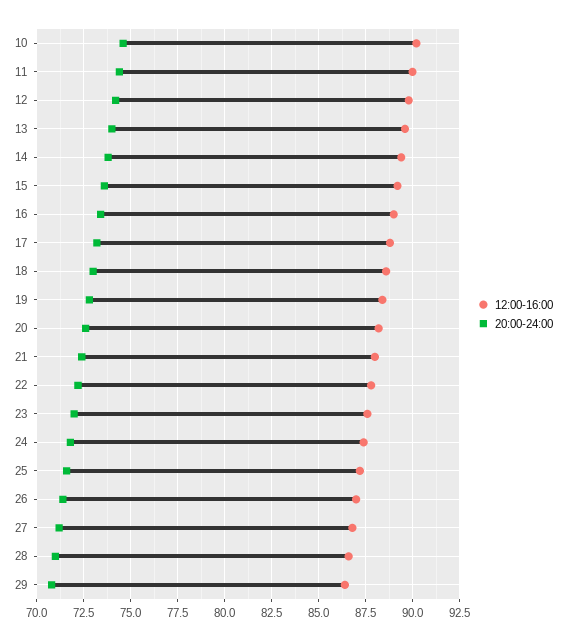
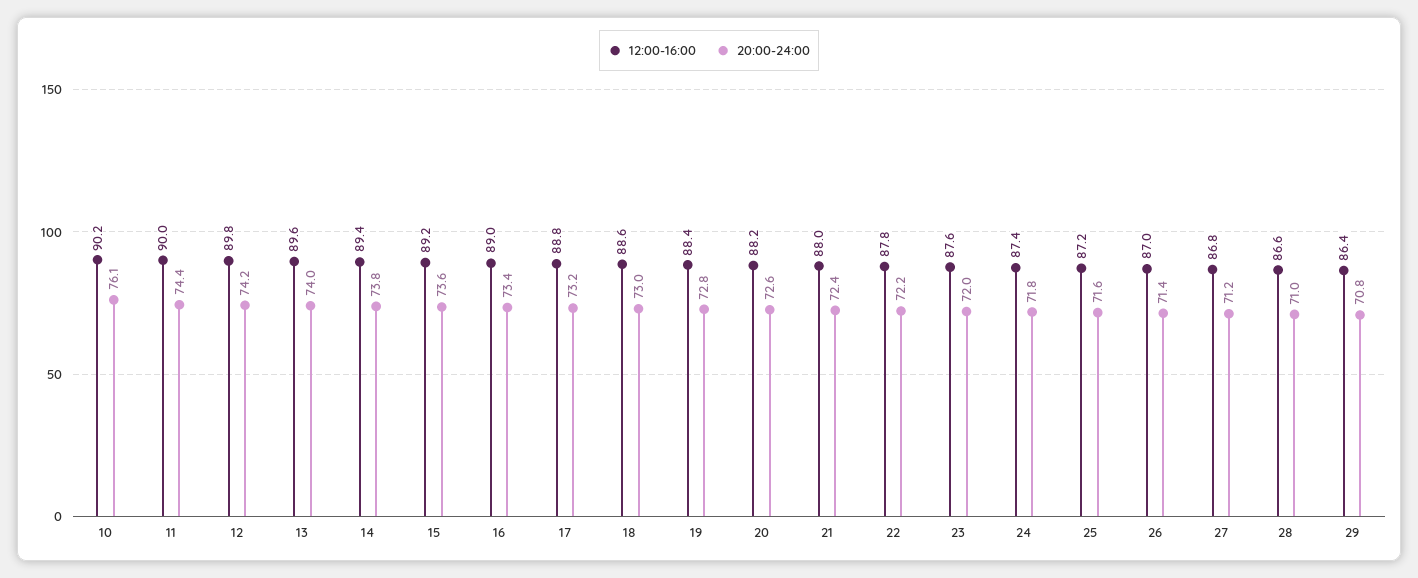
  {
    "12:00-16:00": {
      "10": 90.2,
      "11": 90,
      "12": 89.8,
      "13": 89.6,
      "14": 89.4,
      "15": 89.2,
      "16": 89,
      "17": 88.8,
      "18": 88.6,
      "19": 88.4,
      "20": 88.2,
      "21": 88,
      "22": 87.8,
      "23": 87.6,
      "24": 87.4,
      "25": 87.2,
      "26": 87,
      "27": 86.8,
      "28": 86.6,
      "29": 86.4
    },
    "20:00-24:00": {
-     "10": 74.5,
+     "10": 76.1,
      "11": 74.4,
      "12": 74.2,
      "13": 74,
      "14": 73.8,
      "15": 73.6,
      "16": 73.4,
      "17": 73.2,
      "18": 73,
      "19": 72.8,
      "20": 72.6,
      "21": 72.4,
      "22": 72.2,
      "23": 72,
      "24": 71.8,
      "25": 71.6,
      "26": 71.4,
      "27": 71.2,
      "28": 71,
      "29": 70.8
    }
  }

